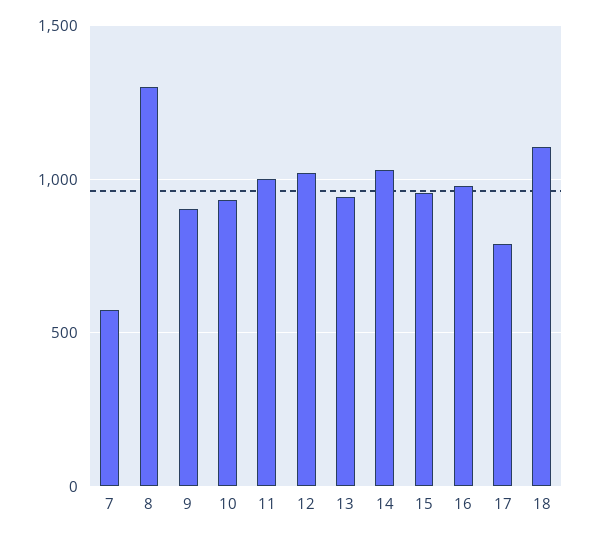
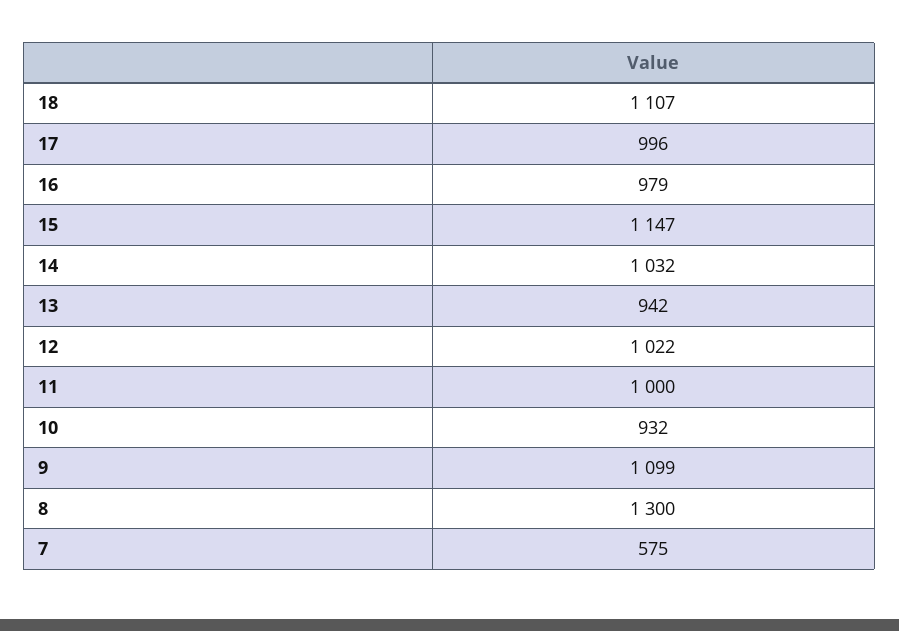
  {
    "7": 575,
    "8": 1300,
-   "9": 900,
+   "9": 1099,
    "10": 932,
    "11": 1000,
    "12": 1022,
    "13": 942,
    "14": 1032,
-   "15": 950,
+   "15": 1147,
    "16": 979,
-   "17": 800,
+   "17": 996,
    "18": 1107
  }

